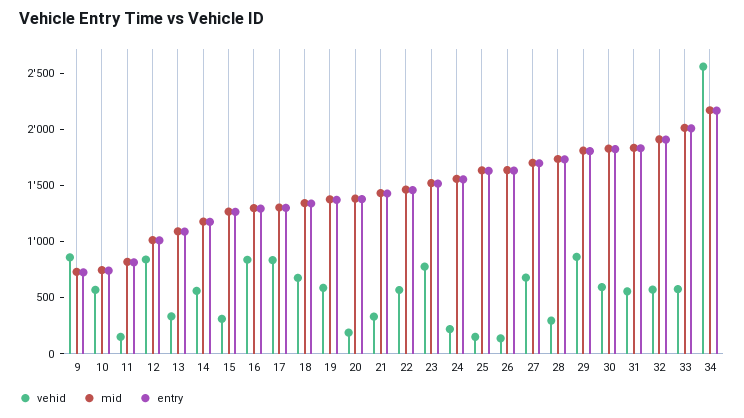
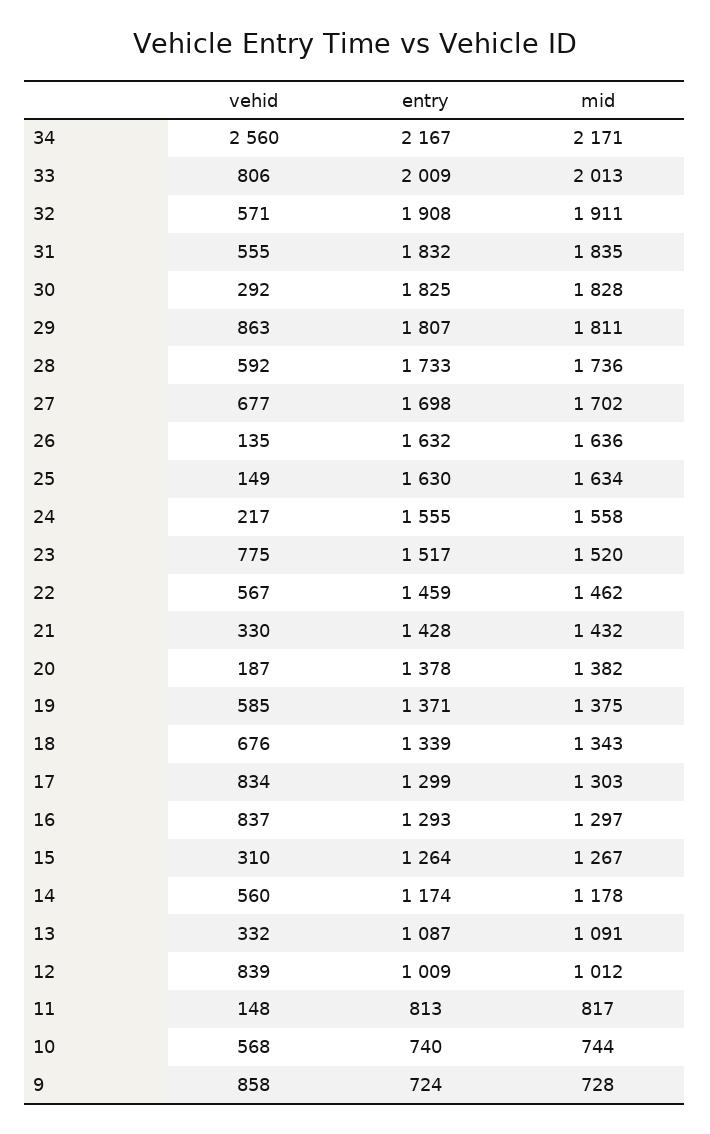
  {
    "vehid": {
      "9": 858,
      "10": 568,
      "11": 148,
      "12": 839,
      "13": 332,
      "14": 560,
      "15": 310,
      "16": 837,
      "17": 834,
      "18": 676,
      "19": 585,
      "20": 187,
      "21": 330,
      "22": 567,
      "23": 775,
      "24": 217,
      "25": 149,
      "26": 135,
      "27": 677,
-     "28": 300,
+     "28": 592,
      "29": 863,
-     "30": 600,
+     "30": 292,
      "31": 555,
      "32": 571,
-     "33": 600,
+     "33": 806,
      "34": 2560
    },
    "mid": {
      "9": 728,
      "10": 744,
      "11": 817,
      "12": 1012,
      "13": 1091,
      "14": 1178,
      "15": 1267,
      "16": 1297,
      "17": 1303,
      "18": 1343,
      "19": 1375,
      "20": 1382,
      "21": 1432,
      "22": 1462,
      "23": 1520,
      "24": 1558,
      "25": 1634,
      "26": 1636,
      "27": 1702,
      "28": 1736,
      "29": 1811,
      "30": 1828,
      "31": 1835,
      "32": 1911,
      "33": 2013,
      "34": 2171
    },
    "entry": {
      "9": 724,
      "10": 740,
      "11": 813,
      "12": 1009,
      "13": 1087,
      "14": 1174,
      "15": 1264,
      "16": 1293,
      "17": 1299,
      "18": 1339,
      "19": 1371,
      "20": 1378,
      "21": 1428,
      "22": 1459,
      "23": 1517,
      "24": 1555,
      "25": 1630,
      "26": 1632,
      "27": 1698,
      "28": 1733,
      "29": 1807,
      "30": 1825,
      "31": 1832,
      "32": 1908,
      "33": 2009,
      "34": 2167
    }
  }

